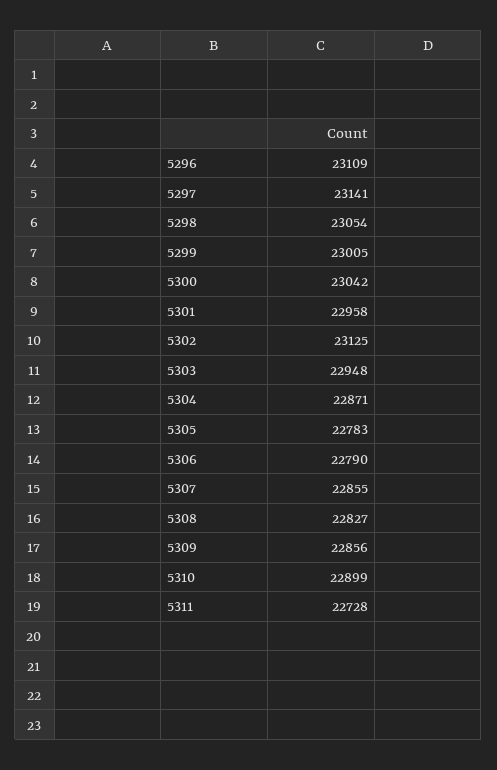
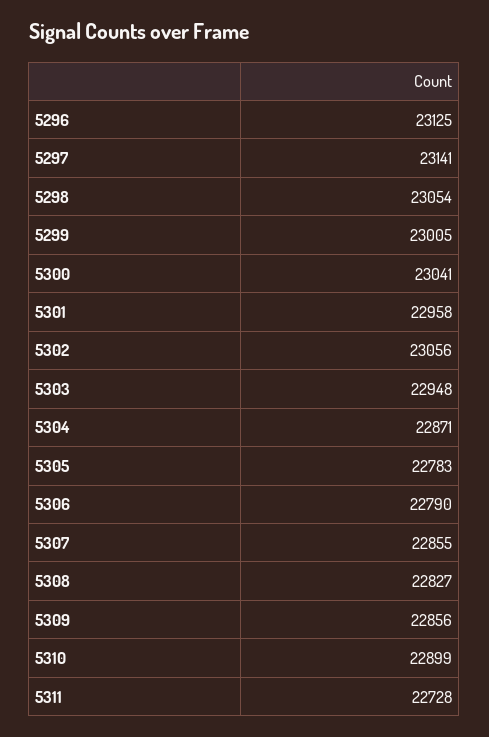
  {
-   "5296": 23109,
+   "5296": 23125,
    "5297": 23141,
    "5298": 23054,
    "5299": 23005,
-   "5300": 23042,
+   "5300": 23041,
    "5301": 22958,
-   "5302": 23125,
+   "5302": 23056,
    "5303": 22948,
    "5304": 22871,
    "5305": 22783,
    "5306": 22790,
    "5307": 22855,
    "5308": 22827,
    "5309": 22856,
    "5310": 22899,
    "5311": 22728
  }

